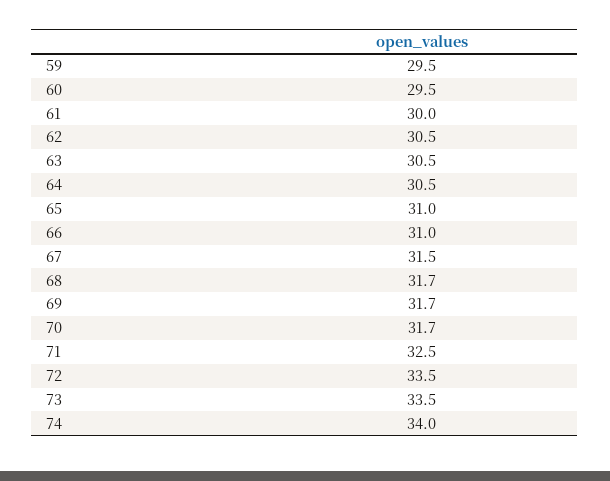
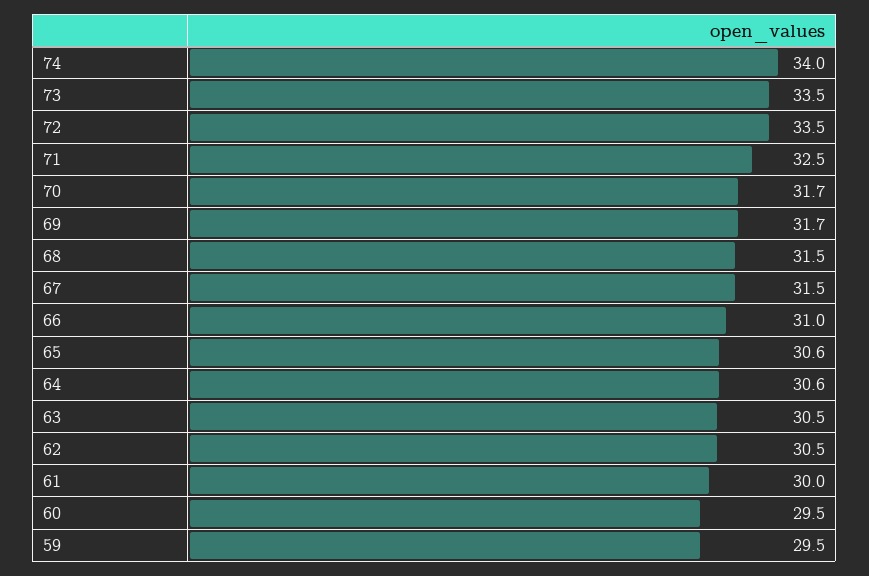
  {
    "59": 29.5,
    "60": 29.5,
    "61": 30,
    "62": 30.5,
    "63": 30.5,
-   "64": 30.5,
+   "64": 30.6,
-   "65": 31,
+   "65": 30.6,
    "66": 31,
    "67": 31.5,
-   "68": 31.7,
+   "68": 31.5,
    "69": 31.7,
    "70": 31.7,
    "71": 32.5,
    "72": 33.5,
    "73": 33.5,
    "74": 34
  }

